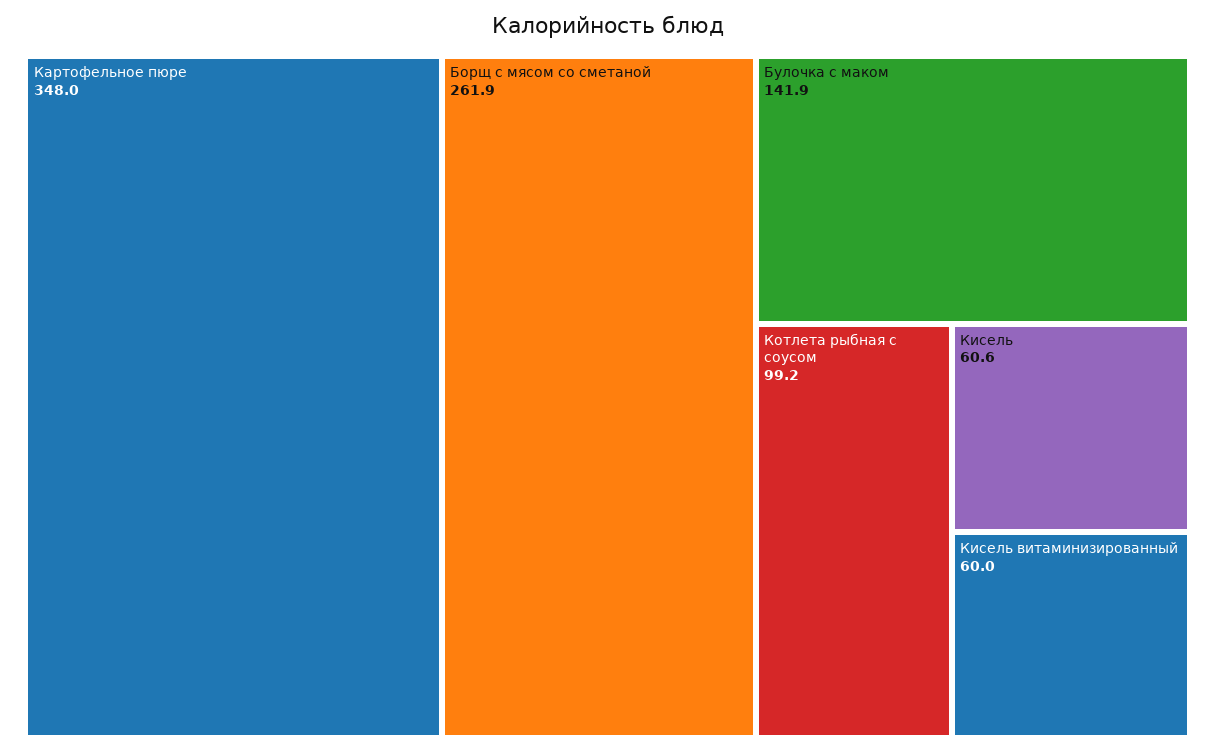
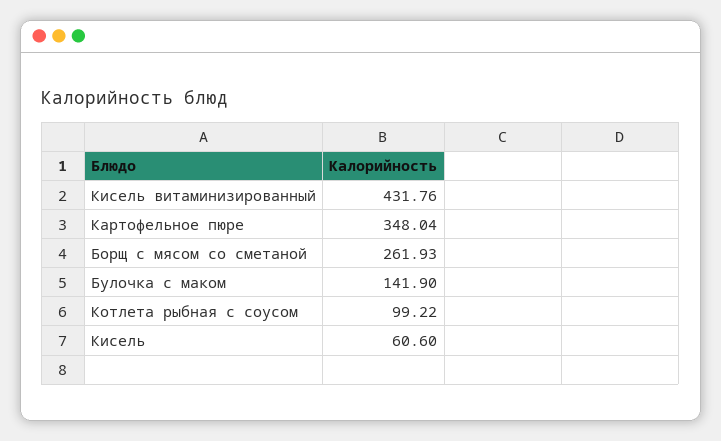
  {
    "Картофельное пюре": 348.04,
    "Борщ с мясом со сметаной": 261.93,
    "Булочка с маком": 141.9,
    "Котлета рыбная с соусом": 99.22,
    "Кисель": 60.6,
-   "Кисель витаминизированный": 60
+   "Кисель витаминизированный": 431.76
  }

